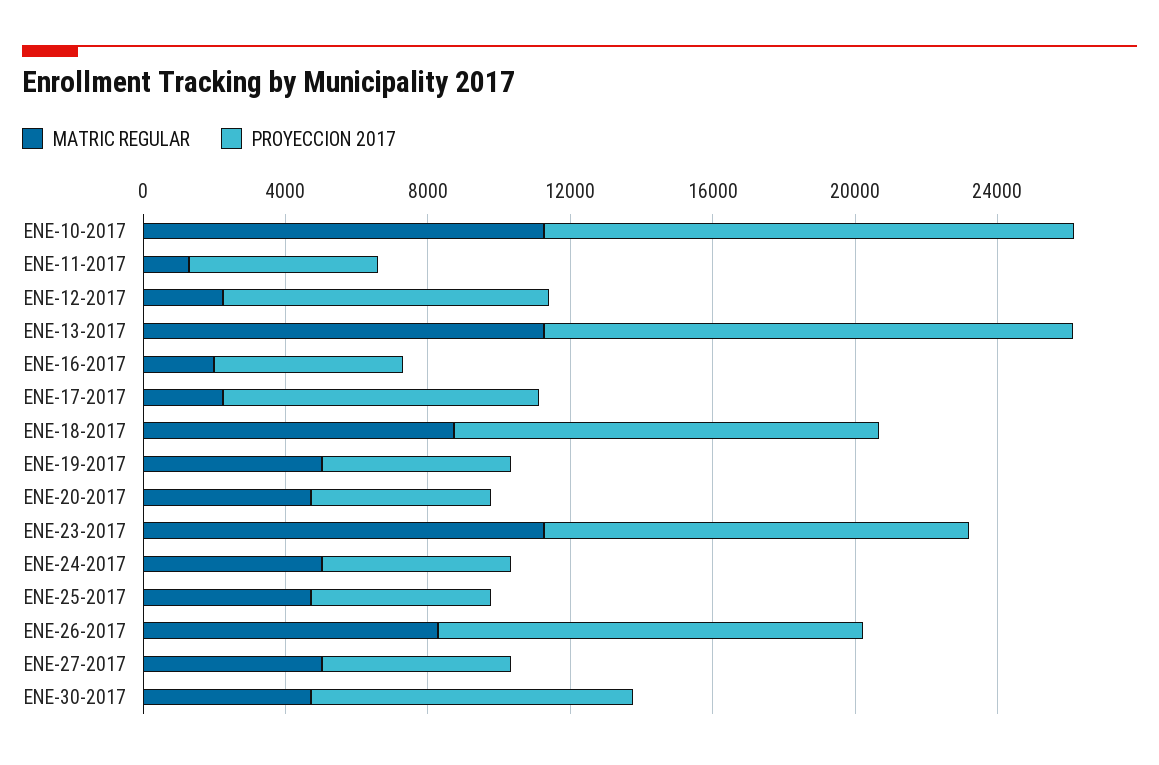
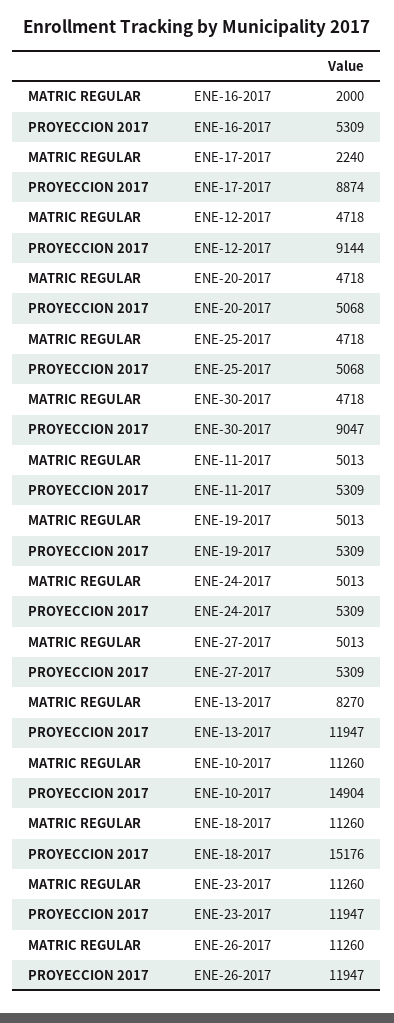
  {
    "MATRIC REGULAR": {
      "ENE-10-2017": 11260,
-     "ENE-11-2017": 1000,
+     "ENE-11-2017": 5013,
-     "ENE-12-2017": 2000,
+     "ENE-12-2017": 4718,
-     "ENE-13-2017": 11000,
+     "ENE-13-2017": 8270,
      "ENE-16-2017": 2000,
      "ENE-17-2017": 2240,
-     "ENE-18-2017": 9000,
+     "ENE-18-2017": 11260,
      "ENE-19-2017": 5013,
      "ENE-20-2017": 4718,
      "ENE-23-2017": 11260,
      "ENE-24-2017": 5013,
      "ENE-25-2017": 4718,
-     "ENE-26-2017": 8000,
+     "ENE-26-2017": 11260,
      "ENE-27-2017": 5013,
      "ENE-30-2017": 4718
    },
    "PROYECCION 2017": {
      "ENE-10-2017": 14904,
      "ENE-11-2017": 5309,
      "ENE-12-2017": 9144,
-     "ENE-13-2017": 15000,
+     "ENE-13-2017": 11947,
      "ENE-16-2017": 5309,
      "ENE-17-2017": 8874,
-     "ENE-18-2017": 12000,
+     "ENE-18-2017": 15176,
      "ENE-19-2017": 5309,
      "ENE-20-2017": 5068,
      "ENE-23-2017": 11947,
      "ENE-24-2017": 5309,
      "ENE-25-2017": 5068,
      "ENE-26-2017": 11947,
      "ENE-27-2017": 5309,
      "ENE-30-2017": 9047
    }
  }

